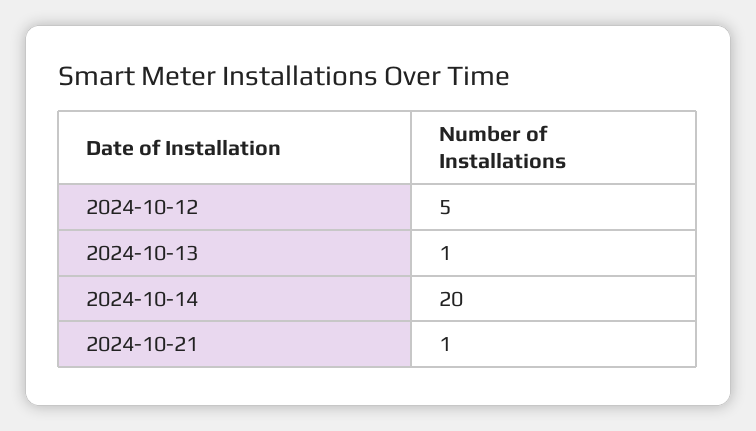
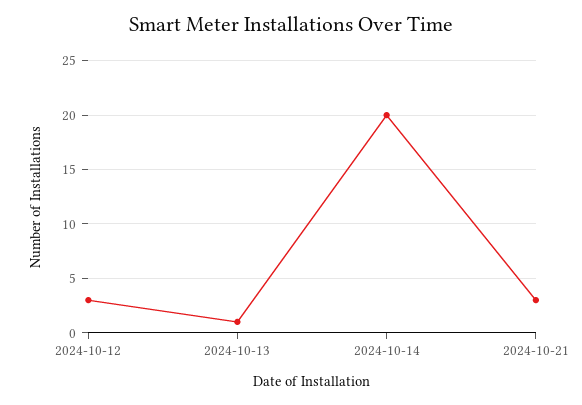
  {
-   "2024-10-12": 5,
+   "2024-10-12": 3,
    "2024-10-13": 1,
    "2024-10-14": 20,
-   "2024-10-21": 1
+   "2024-10-21": 3
  }

